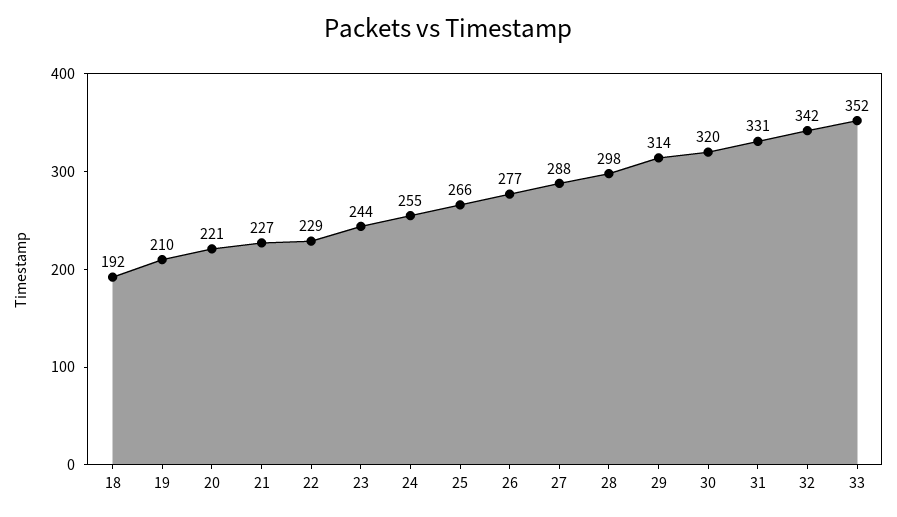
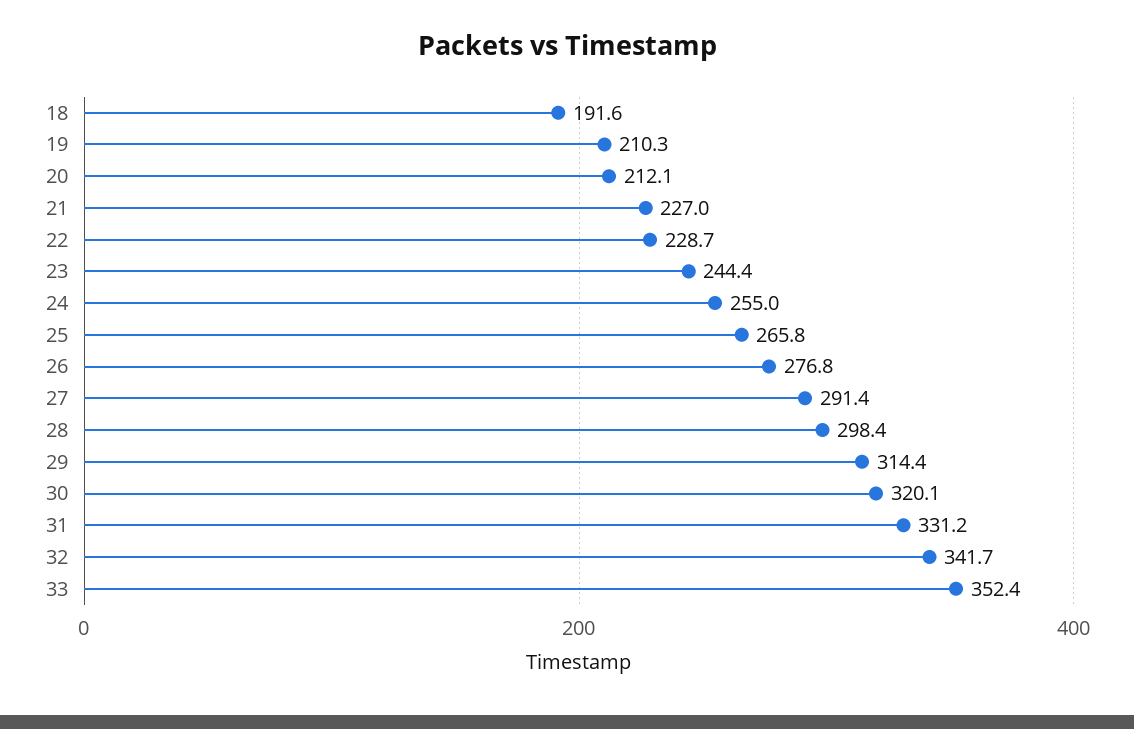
  {
    "18": 191.6,
    "19": 210.3,
-   "20": 221,
+   "20": 212.1,
    "21": 227,
    "22": 228.7,
    "23": 244.4,
    "24": 255,
    "25": 265.8,
    "26": 276.8,
-   "27": 288,
+   "27": 291.4,
    "28": 298.4,
    "29": 314.4,
    "30": 320.1,
    "31": 331.2,
    "32": 341.7,
    "33": 352.4
  }

